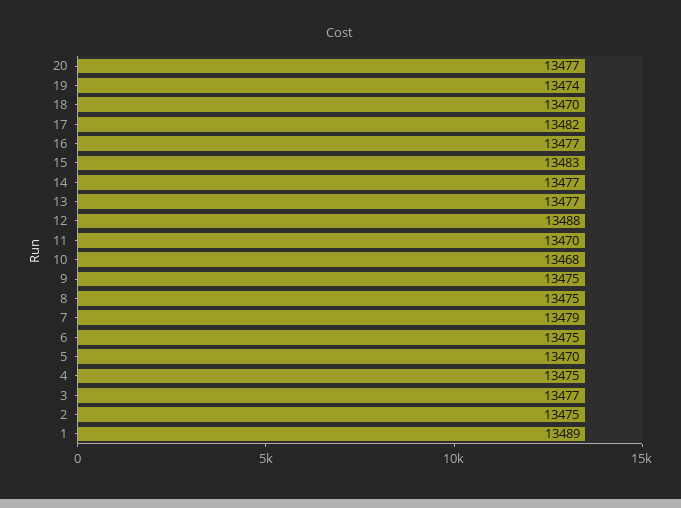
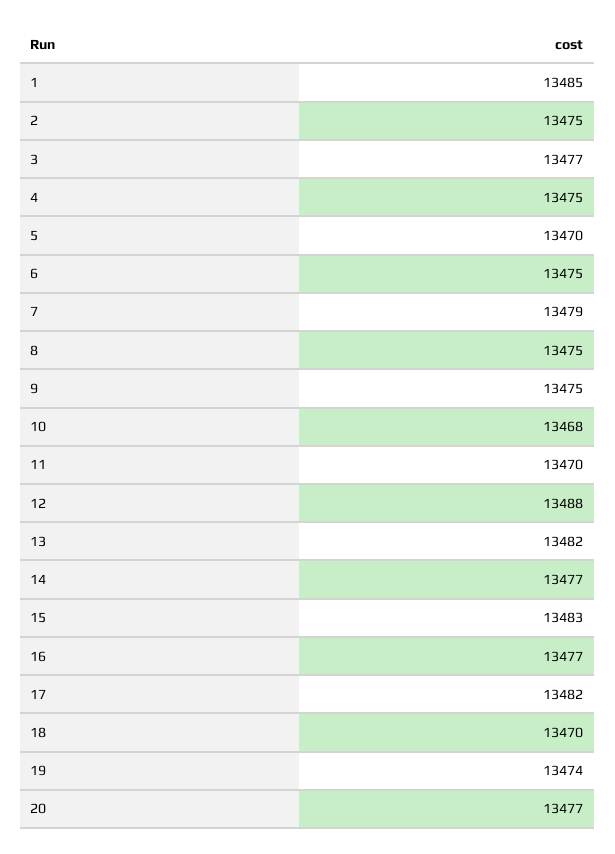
  {
    "20": 13477,
    "19": 13474,
    "18": 13470,
    "17": 13482,
    "16": 13477,
    "15": 13483,
    "14": 13477,
-   "13": 13477,
+   "13": 13482,
    "12": 13488,
    "11": 13470,
    "10": 13468,
    "9": 13475,
    "8": 13475,
    "7": 13479,
    "6": 13475,
    "5": 13470,
    "4": 13475,
    "3": 13477,
    "2": 13475,
-   "1": 13489
+   "1": 13485
  }

